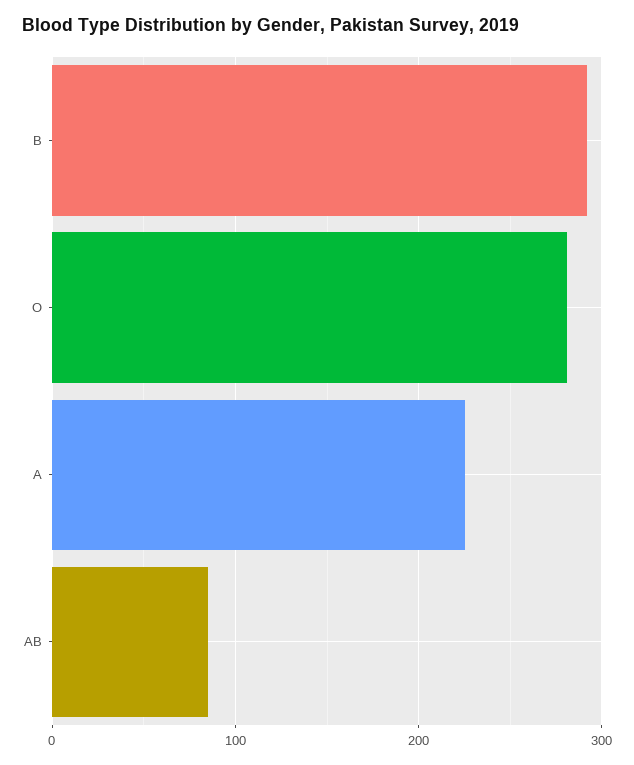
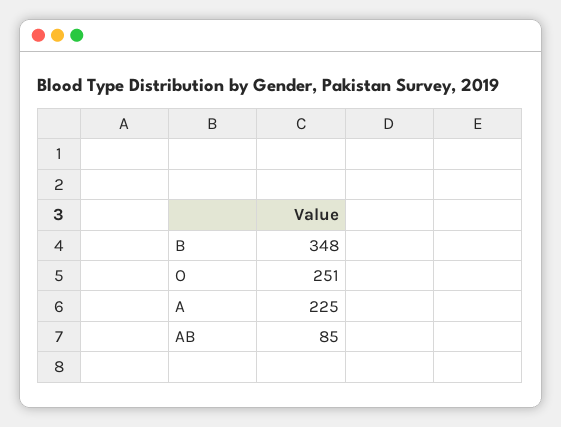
  {
-   "B": 290,
+   "B": 348,
-   "O": 280,
+   "O": 251,
    "A": 225,
    "AB": 85
  }

